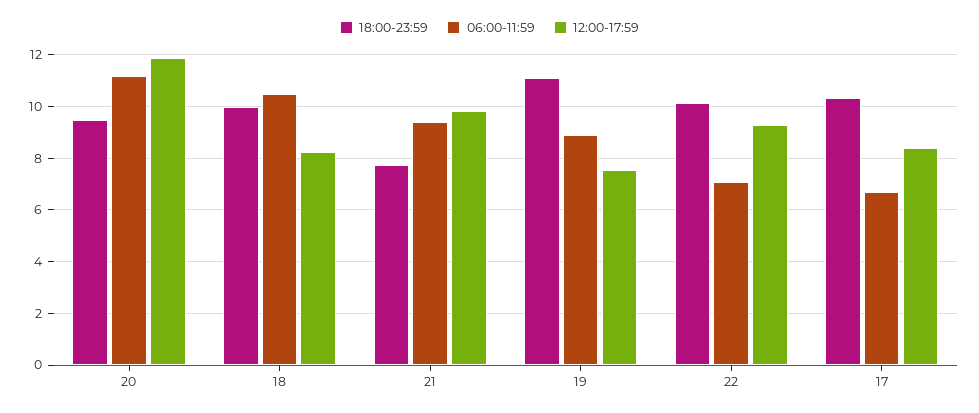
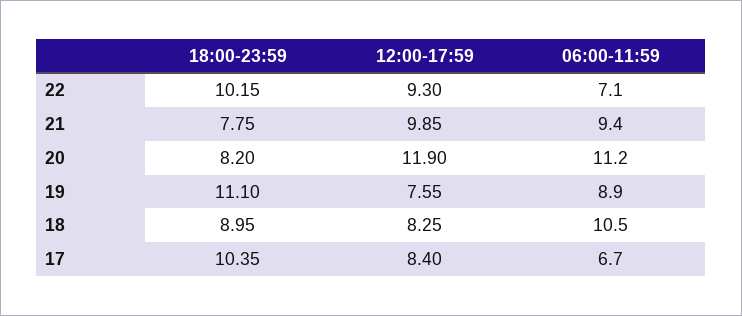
  {
    "18:00-23:59": {
-     "20": 9.5,
+     "20": 8.2,
-     "18": 10,
+     "18": 8.95,
      "21": 7.75,
      "19": 11.1,
      "22": 10.15,
      "17": 10.35
    },
    "06:00-11:59": {
      "20": 11.2,
      "18": 10.5,
      "21": 9.4,
      "19": 8.9,
      "22": 7.1,
      "17": 6.7
    },
    "12:00-17:59": {
      "20": 11.9,
      "18": 8.25,
      "21": 9.85,
      "19": 7.55,
      "22": 9.3,
      "17": 8.4
    }
  }

